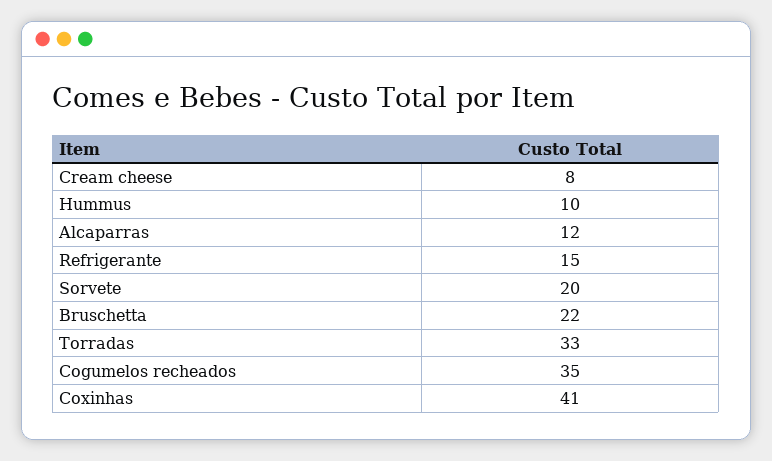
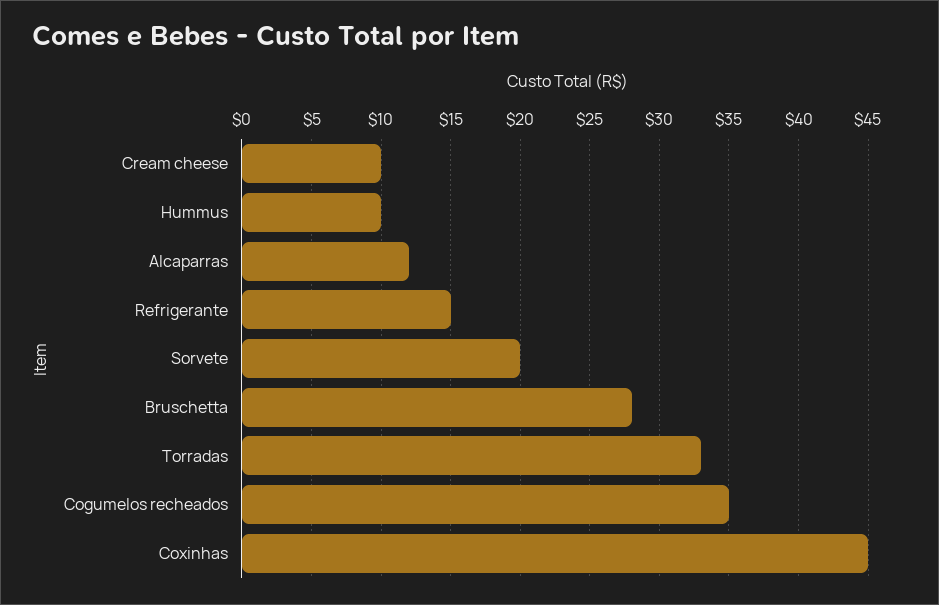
  {
-   "Cream cheese": 8,
+   "Cream cheese": 10,
    "Hummus": 10,
    "Alcaparras": 12,
    "Refrigerante": 15,
    "Sorvete": 20,
-   "Bruschetta": 22,
+   "Bruschetta": 28,
    "Torradas": 33,
    "Cogumelos recheados": 35,
-   "Coxinhas": 41
+   "Coxinhas": 45
  }

